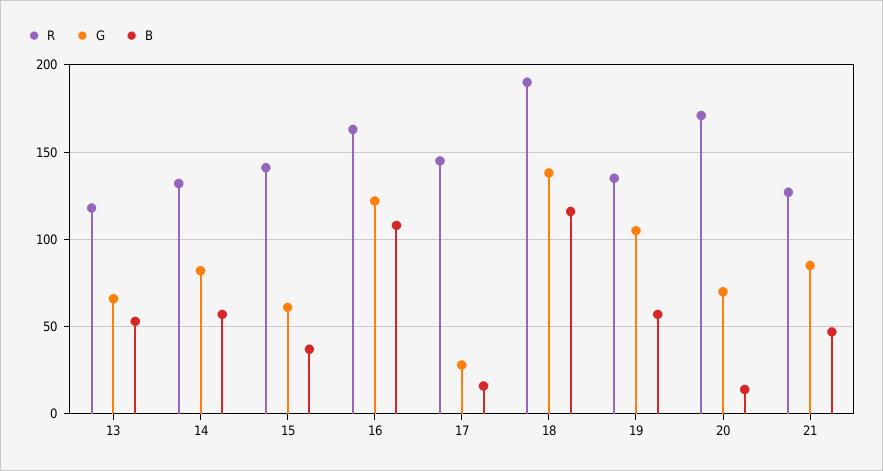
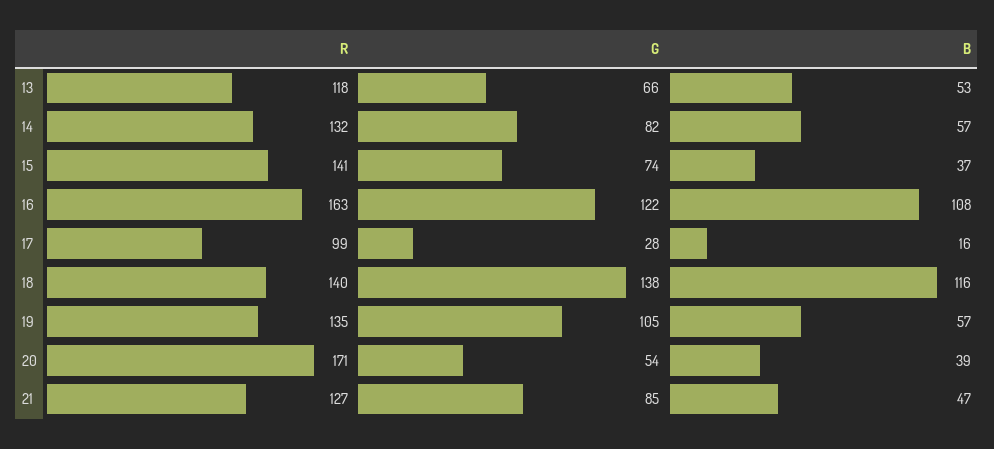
  {
    "R": {
      "13": 118,
      "14": 132,
      "15": 141,
      "16": 163,
-     "17": 145,
+     "17": 99,
-     "18": 190,
+     "18": 140,
      "19": 135,
      "20": 171,
      "21": 127
    },
    "G": {
      "13": 66,
      "14": 82,
-     "15": 60,
+     "15": 74,
      "16": 122,
      "17": 28,
      "18": 138,
      "19": 105,
-     "20": 70,
+     "20": 54,
      "21": 85
    },
    "B": {
      "13": 53,
      "14": 57,
      "15": 37,
      "16": 108,
      "17": 16,
      "18": 116,
      "19": 57,
-     "20": 15,
+     "20": 39,
      "21": 47
    }
  }

